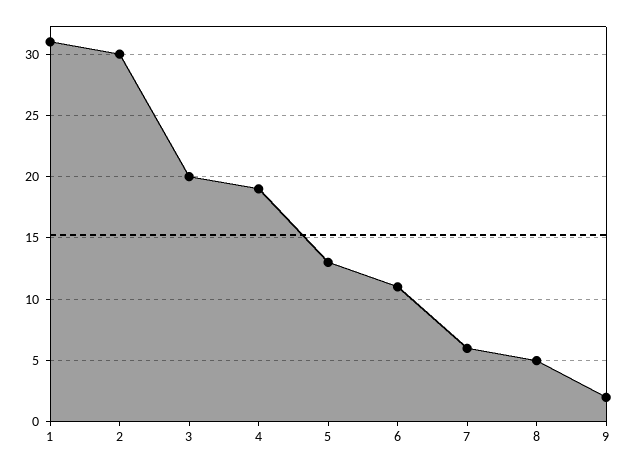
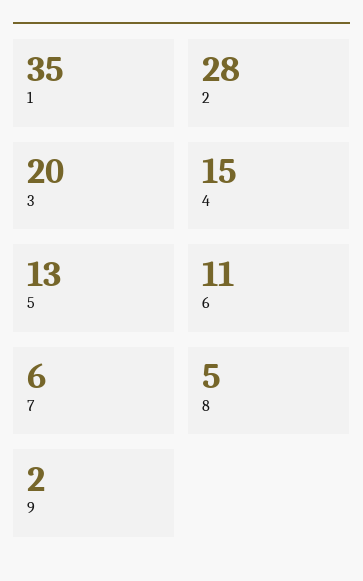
  {
-   "1": 31,
+   "1": 35,
-   "2": 30,
+   "2": 28,
    "3": 20,
-   "4": 19,
+   "4": 15,
    "5": 13,
    "6": 11,
    "7": 6,
    "8": 5,
    "9": 2
  }

